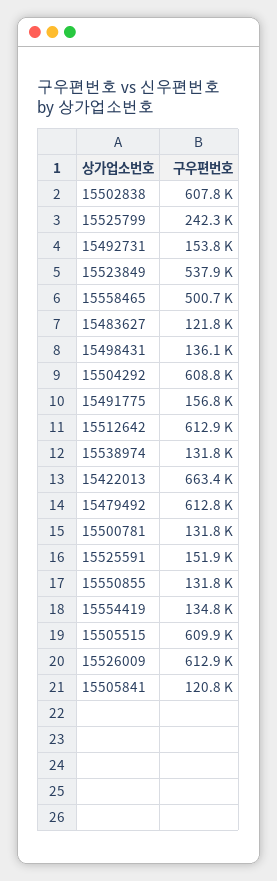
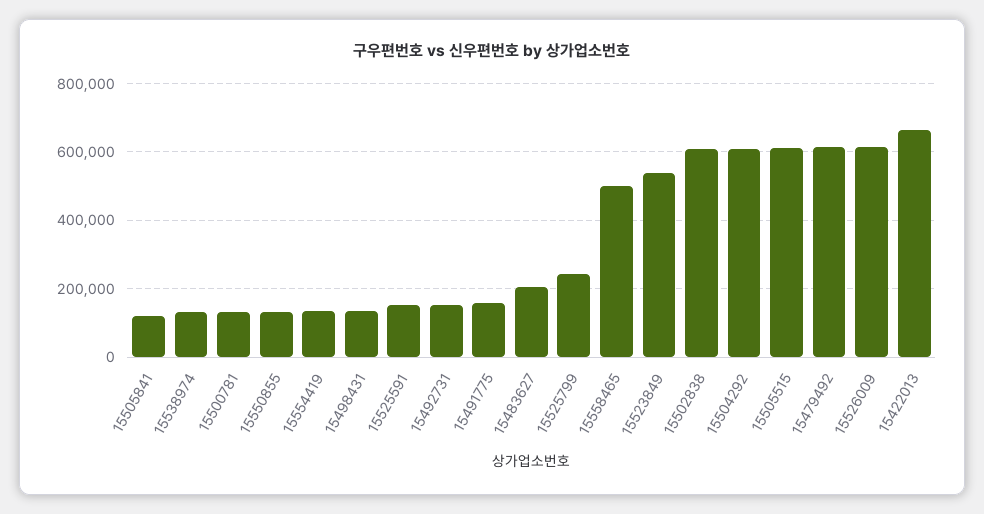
  {
    "15502838": 607800,
    "15525799": 242300,
    "15492731": 153800,
    "15523849": 537900,
    "15558465": 500700,
-   "15483627": 121800,
+   "15483627": 200000,
    "15498431": 136100,
    "15504292": 608800,
    "15491775": 156800,
-   "15512642": 612900,
    "15538974": 131800,
    "15422013": 663400,
    "15479492": 612800,
    "15500781": 131800,
    "15525591": 151900,
    "15550855": 131800,
    "15554419": 134800,
    "15505515": 609900,
    "15526009": 612900,
    "15505841": 120800
  }

